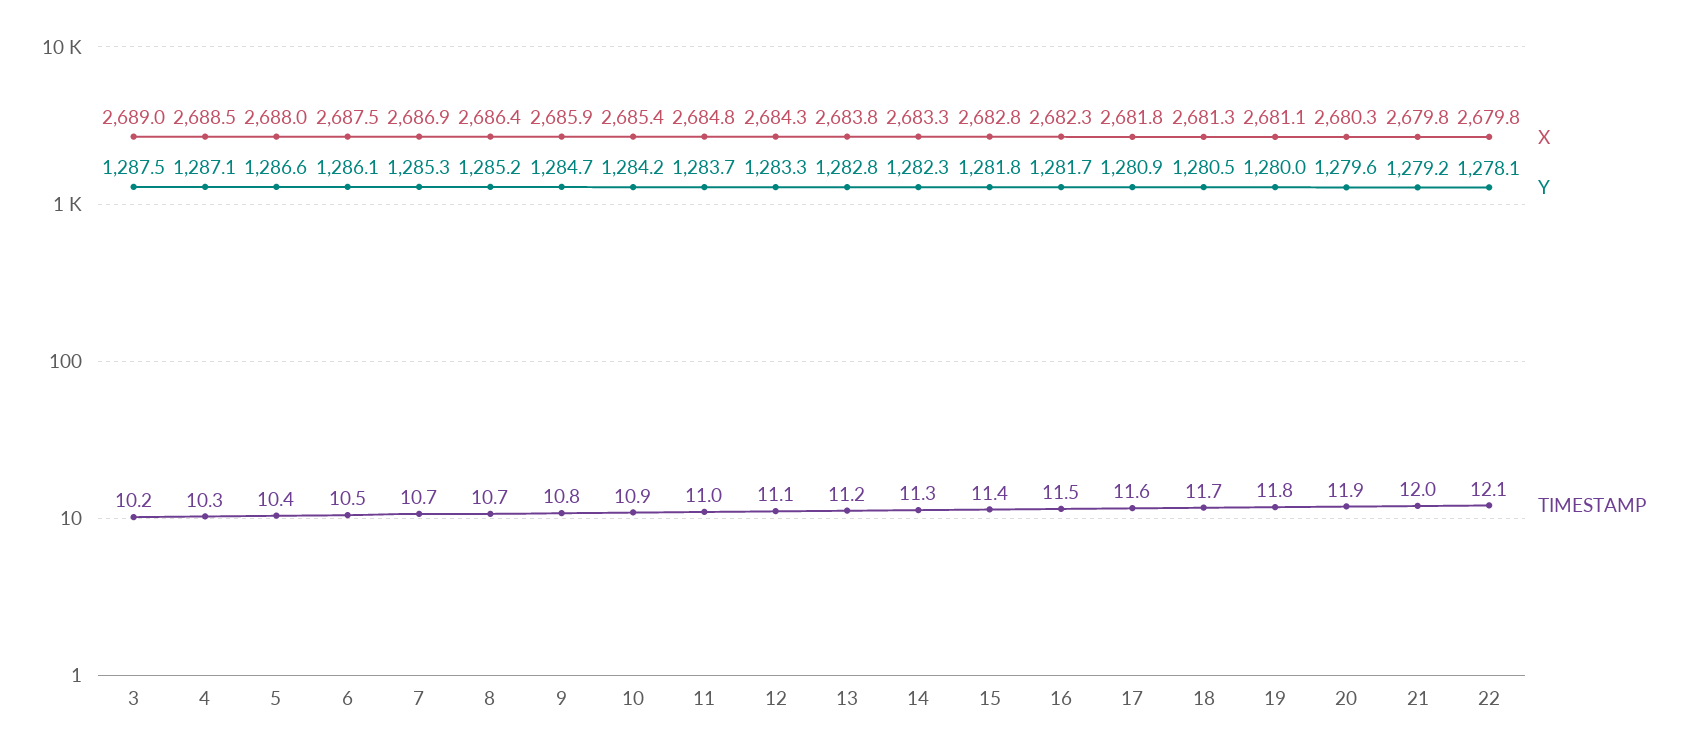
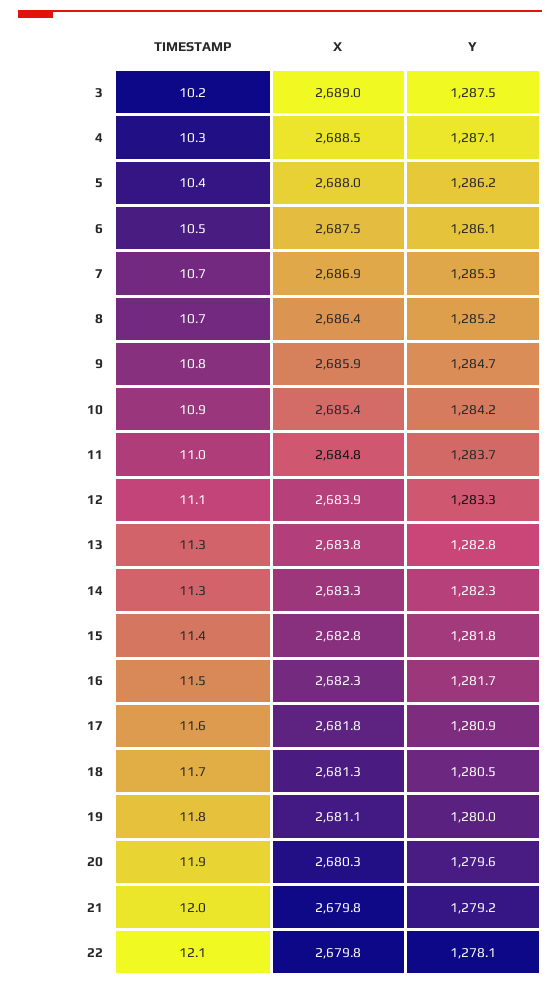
  {
    "X": {
      "3": 2689,
      "4": 2688.5,
      "5": 2688,
      "6": 2687.5,
      "7": 2686.9,
      "8": 2686.4,
      "9": 2685.9,
      "10": 2685.4,
      "11": 2684.8,
-     "12": 2684.3,
+     "12": 2683.9,
      "13": 2683.8,
      "14": 2683.3,
      "15": 2682.8,
      "16": 2682.3,
      "17": 2681.8,
      "18": 2681.3,
      "19": 2681.1,
      "20": 2680.3,
      "21": 2679.8,
      "22": 2679.8
    },
    "Y": {
      "3": 1287.5,
      "4": 1287.1,
-     "5": 1286.6,
+     "5": 1286.2,
      "6": 1286.1,
      "7": 1285.3,
      "8": 1285.2,
      "9": 1284.7,
      "10": 1284.2,
      "11": 1283.7,
      "12": 1283.3,
      "13": 1282.8,
      "14": 1282.3,
      "15": 1281.8,
      "16": 1281.7,
      "17": 1280.9,
      "18": 1280.5,
      "19": 1280,
      "20": 1279.6,
      "21": 1279.2,
      "22": 1278.1
    },
    "TIMESTAMP": {
      "3": 10.2,
      "4": 10.3,
      "5": 10.4,
      "6": 10.5,
      "7": 10.7,
      "8": 10.7,
      "9": 10.8,
      "10": 10.9,
      "11": 11,
      "12": 11.1,
-     "13": 11.2,
+     "13": 11.3,
      "14": 11.3,
      "15": 11.4,
      "16": 11.5,
      "17": 11.6,
      "18": 11.7,
      "19": 11.8,
      "20": 11.9,
      "21": 12,
      "22": 12.1
    }
  }

